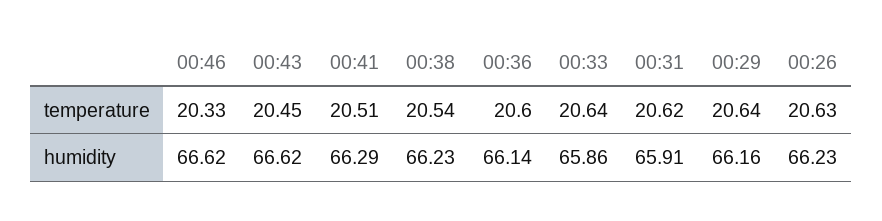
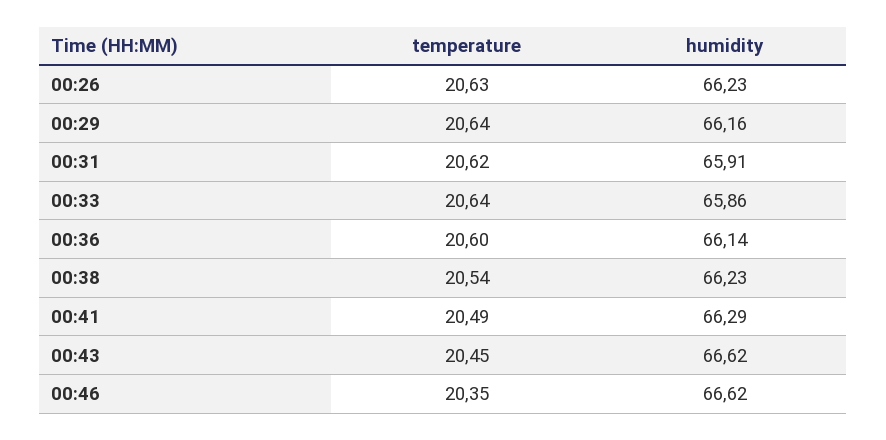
  {
    "00:46": {
-     "temperature": 20.33,
+     "temperature": 20.35,
      "humidity": 66.62
    },
    "00:43": {
      "temperature": 20.45,
      "humidity": 66.62
    },
    "00:41": {
-     "temperature": 20.51,
+     "temperature": 20.49,
      "humidity": 66.29
    },
    "00:38": {
      "temperature": 20.54,
      "humidity": 66.23
    },
    "00:36": {
      "temperature": 20.6,
      "humidity": 66.14
    },
    "00:33": {
      "temperature": 20.64,
      "humidity": 65.86
    },
    "00:31": {
      "temperature": 20.62,
      "humidity": 65.91
    },
    "00:29": {
      "temperature": 20.64,
      "humidity": 66.16
    },
    "00:26": {
      "temperature": 20.63,
      "humidity": 66.23
    }
  }

